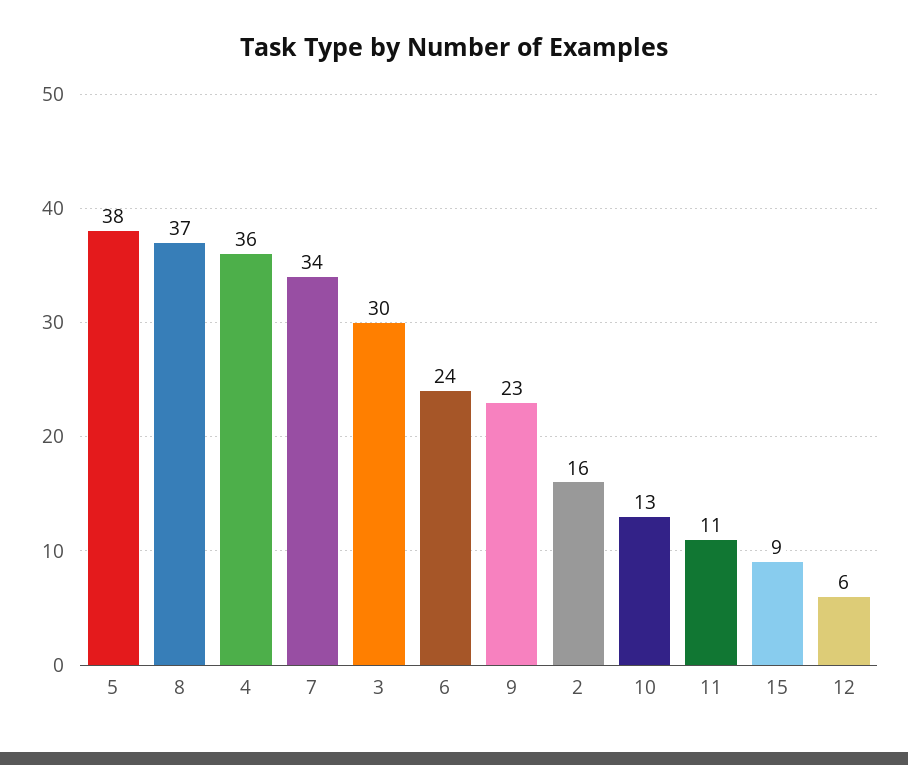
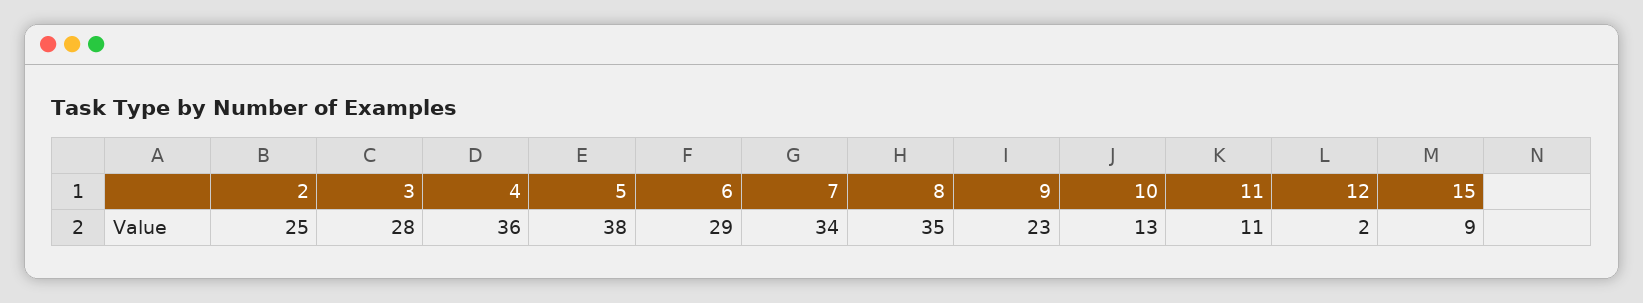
  {
    "5": 38,
-   "8": 37,
+   "8": 35,
    "4": 36,
    "7": 34,
-   "3": 30,
+   "3": 28,
-   "6": 24,
+   "6": 29,
    "9": 23,
-   "2": 16,
+   "2": 25,
    "10": 13,
    "11": 11,
    "15": 9,
-   "12": 6
+   "12": 2
  }

